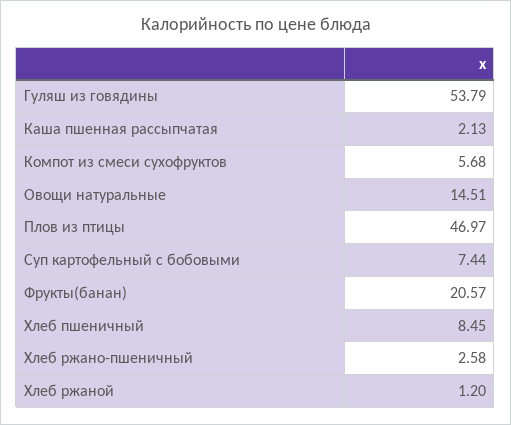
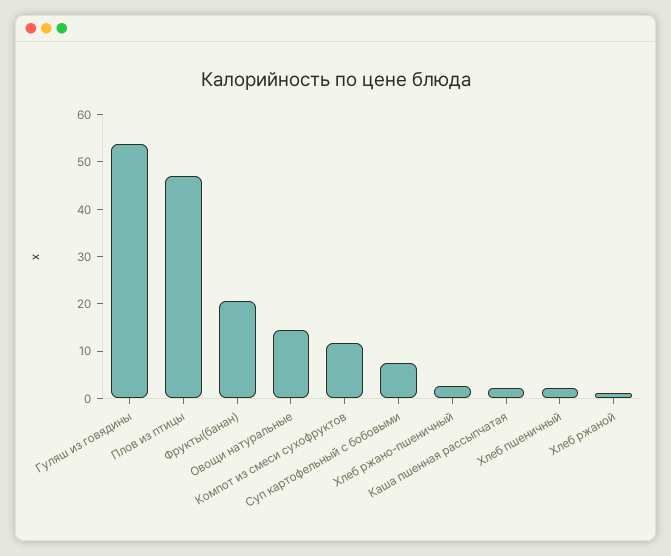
  {
    "Гуляш из говядины": 53.79,
    "Каша пшенная рассыпчатая": 2.13,
-   "Компот из смеси сухофруктов": 5.68,
+   "Компот из смеси сухофруктов": 12,
    "Овощи натуральные": 14.51,
    "Плов из птицы": 46.97,
    "Суп картофельный с бобовыми": 7.44,
    "Фрукты(банан)": 20.57,
-   "Хлеб пшеничный": 8.45,
+   "Хлеб пшеничный": 2,
    "Хлеб ржано-пшеничный": 2.58,
    "Хлеб ржаной": 1.2
  }

